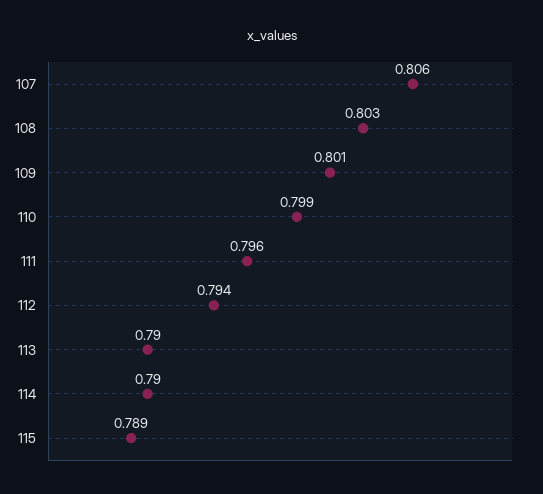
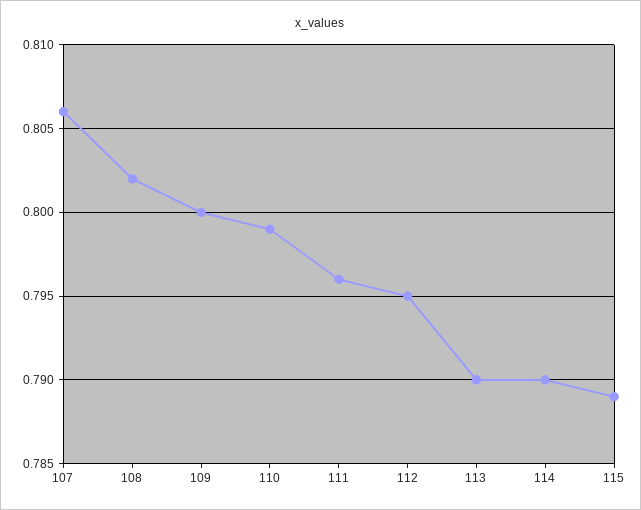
  {
    "107": 0.806,
-   "108": 0.803,
+   "108": 0.802,
-   "109": 0.801,
+   "109": 0.8,
    "110": 0.799,
    "111": 0.796,
-   "112": 0.794,
+   "112": 0.795,
    "113": 0.79,
    "114": 0.79,
    "115": 0.789
  }

